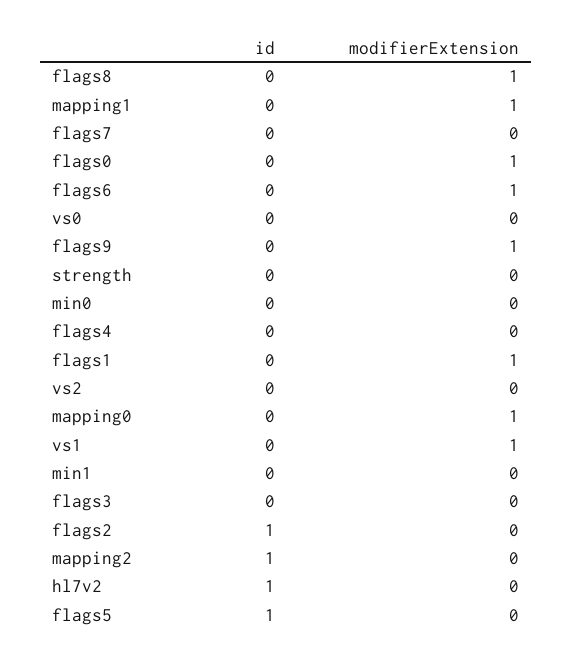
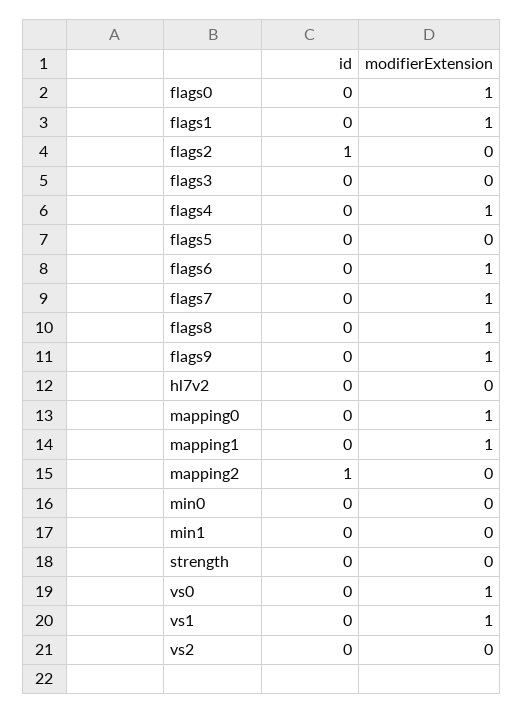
  {
    "id": {
      "flags8": 0,
      "mapping1": 0,
      "flags7": 0,
      "flags0": 0,
      "flags6": 0,
      "vs0": 0,
      "flags9": 0,
      "strength": 0,
      "min0": 0,
      "flags4": 0,
      "flags1": 0,
      "vs2": 0,
      "mapping0": 0,
      "vs1": 0,
      "min1": 0,
      "flags3": 0,
      "flags2": 1,
      "mapping2": 1,
-     "hl7v2": 1,
+     "hl7v2": 0,
-     "flags5": 1
+     "flags5": 0
    },
    "modifierExtension": {
      "flags8": 1,
      "mapping1": 1,
-     "flags7": 0,
+     "flags7": 1,
      "flags0": 1,
      "flags6": 1,
-     "vs0": 0,
+     "vs0": 1,
      "flags9": 1,
      "strength": 0,
      "min0": 0,
-     "flags4": 0,
+     "flags4": 1,
      "flags1": 1,
      "vs2": 0,
      "mapping0": 1,
      "vs1": 1,
      "min1": 0,
      "flags3": 0,
      "flags2": 0,
      "mapping2": 0,
      "hl7v2": 0,
      "flags5": 0
    }
  }

